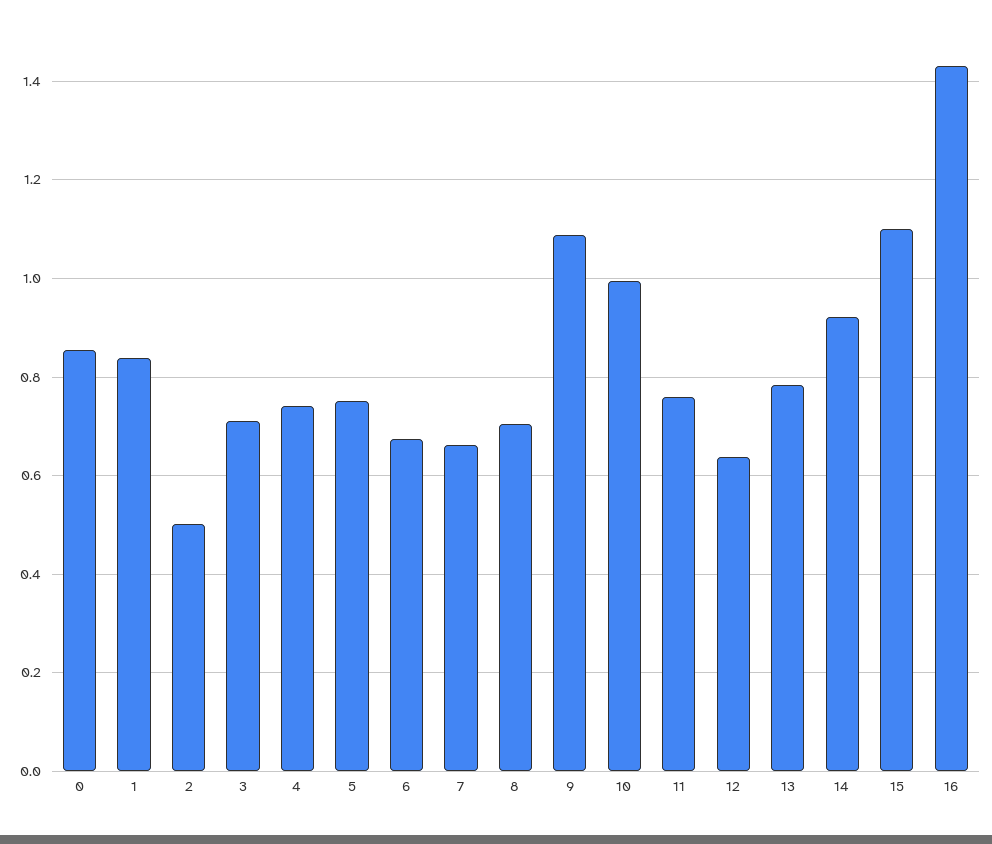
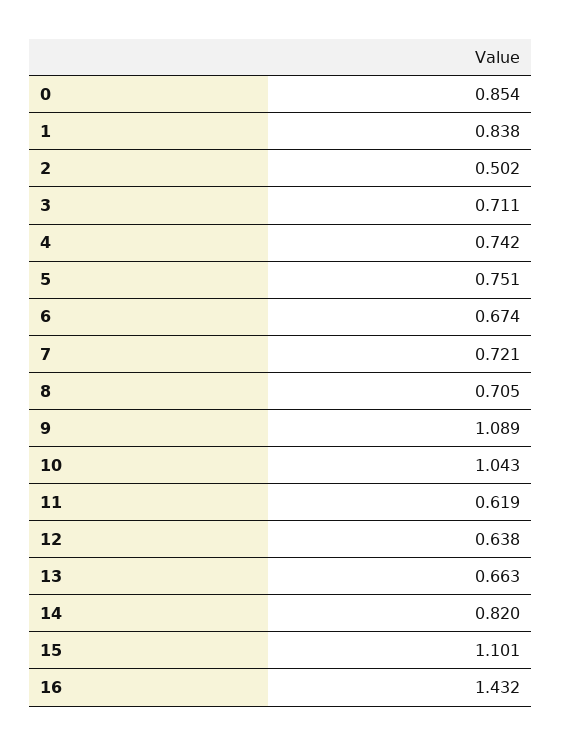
  {
    "0": 0.854,
    "1": 0.838,
    "2": 0.502,
    "3": 0.711,
    "4": 0.742,
    "5": 0.751,
    "6": 0.674,
-   "7": 0.66,
+   "7": 0.721,
    "8": 0.705,
    "9": 1.089,
-   "10": 1,
+   "10": 1.043,
-   "11": 0.76,
+   "11": 0.619,
    "12": 0.638,
-   "13": 0.78,
+   "13": 0.663,
-   "14": 0.92,
+   "14": 0.82,
    "15": 1.101,
    "16": 1.432
  }

